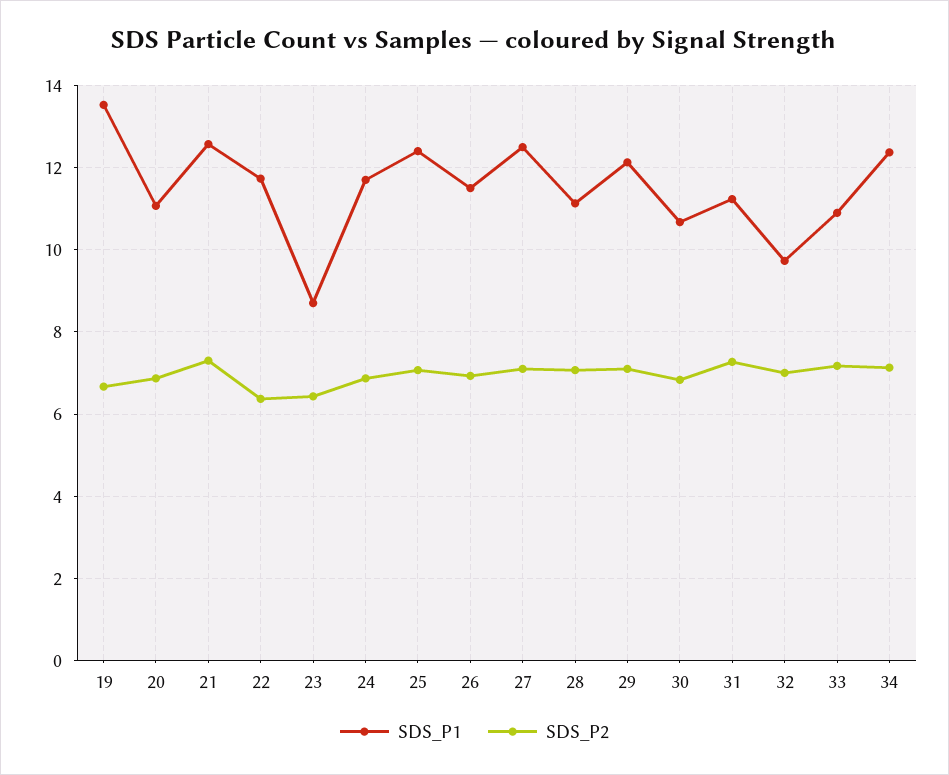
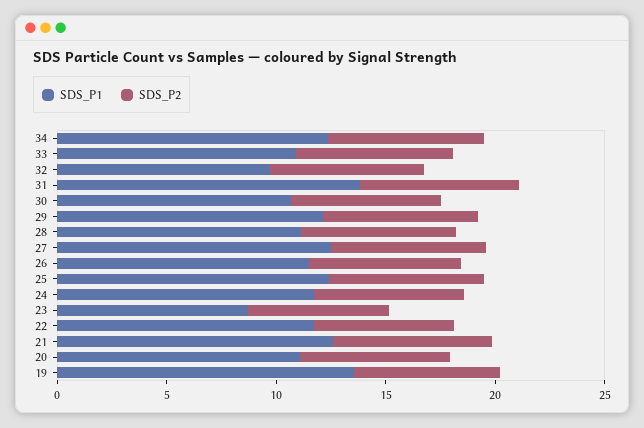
  {
    "SDS_P1": {
      "19": 13.6,
      "20": 11,
      "21": 12.6,
      "22": 11.8,
      "23": 8.8,
      "24": 11.8,
      "25": 12.4,
      "26": 11.6,
      "27": 12.6,
      "28": 11.2,
      "29": 12.2,
      "30": 10.6,
-     "31": 11.2,
+     "31": 14,
      "32": 9.8,
      "33": 11,
      "34": 12.4
    },
    "SDS_P2": {
      "19": 6.6,
      "20": 6.8,
      "21": 7.4,
      "22": 6.4,
      "23": 6.4,
      "24": 6.8,
      "25": 7,
      "26": 7,
      "27": 7.2,
      "28": 7,
      "29": 7.2,
      "30": 6.8,
      "31": 7.2,
      "32": 7,
      "33": 7.2,
      "34": 7.2
    }
  }

